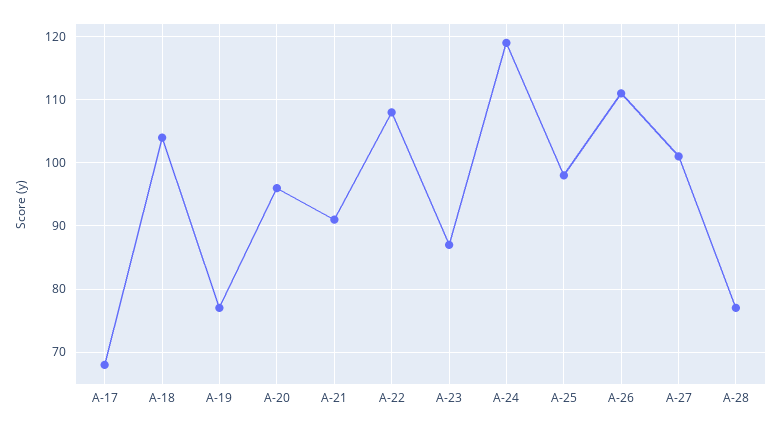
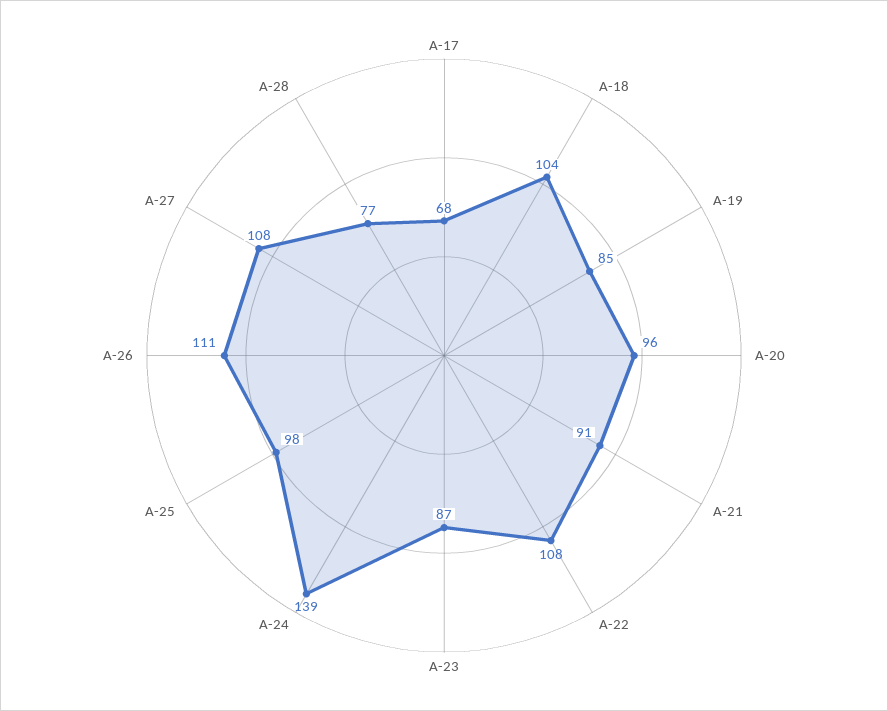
  {
    "A-17": 68,
    "A-18": 104,
-   "A-19": 77,
+   "A-19": 85,
    "A-20": 96,
    "A-21": 91,
    "A-22": 108,
    "A-23": 87,
-   "A-24": 119,
+   "A-24": 139,
    "A-25": 98,
    "A-26": 111,
-   "A-27": 101,
+   "A-27": 108,
    "A-28": 77
  }

